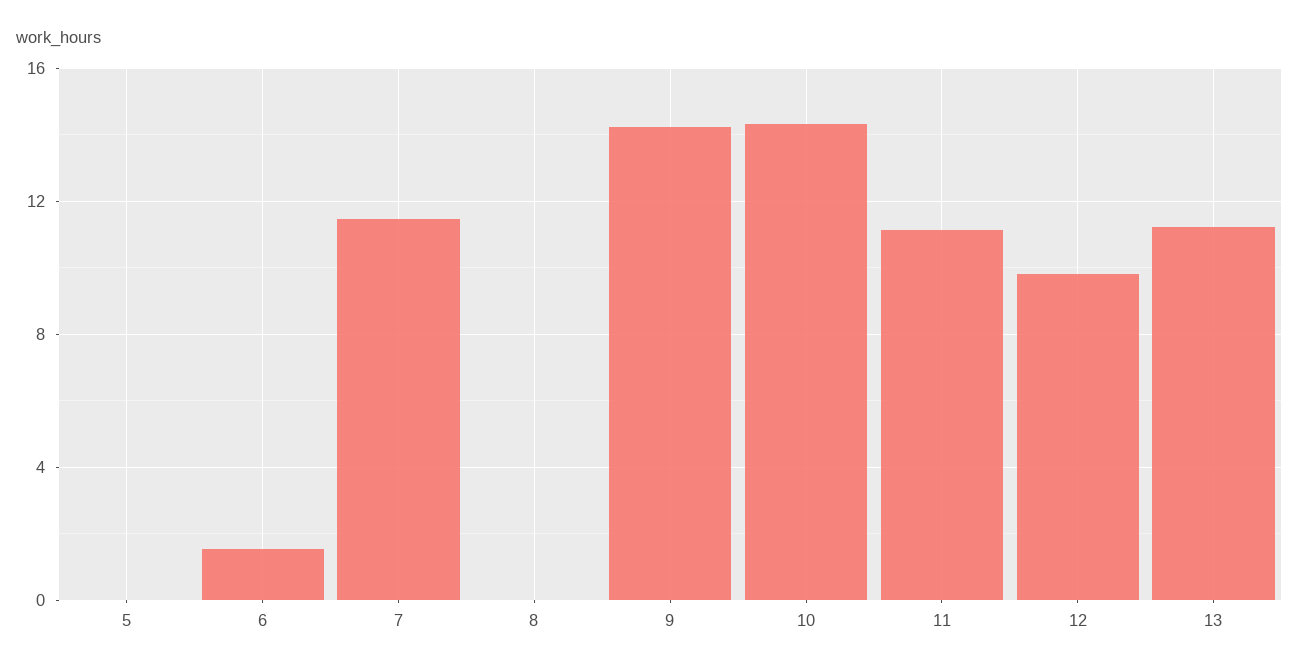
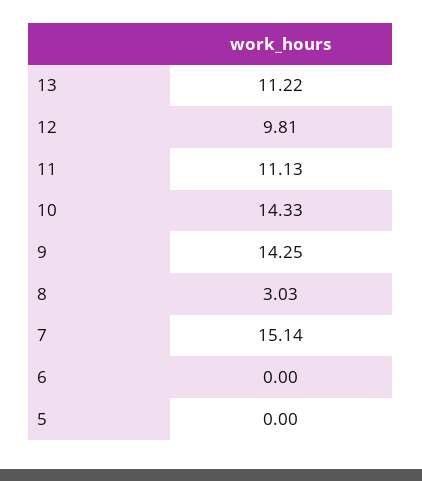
  {
    "5": 0,
-   "6": 1.5,
+   "6": 0,
-   "7": 11.5,
+   "7": 15.14,
-   "8": 0,
+   "8": 3.03,
    "9": 14.25,
    "10": 14.33,
    "11": 11.13,
    "12": 9.81,
    "13": 11.22
  }

